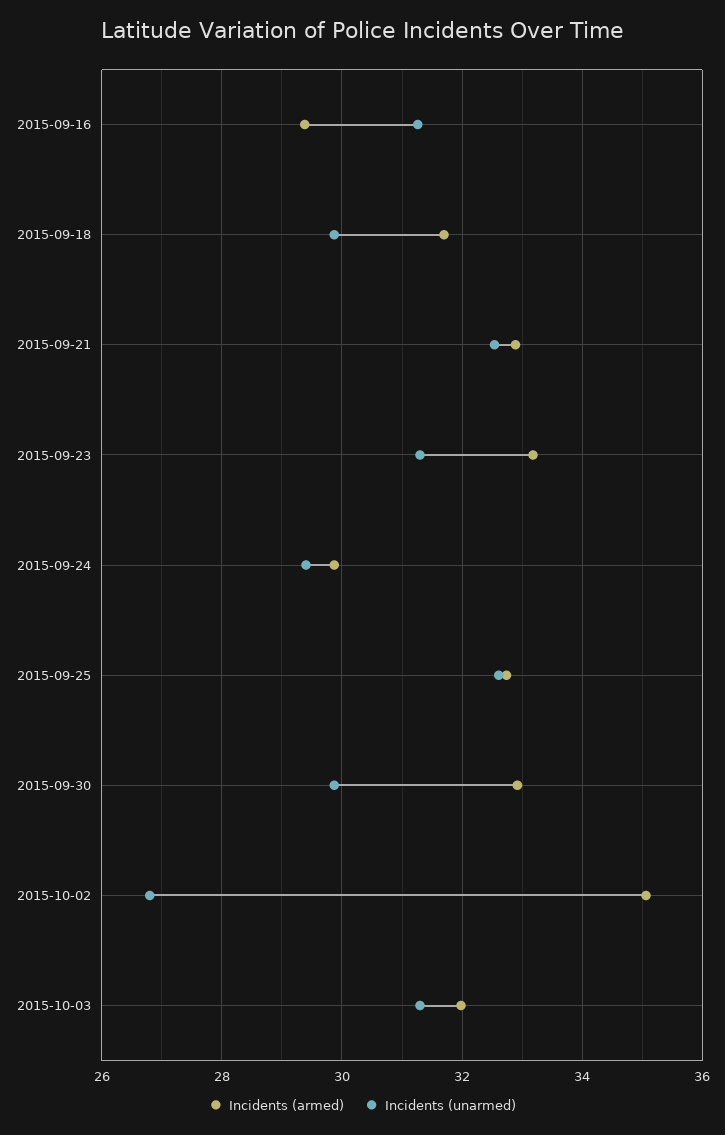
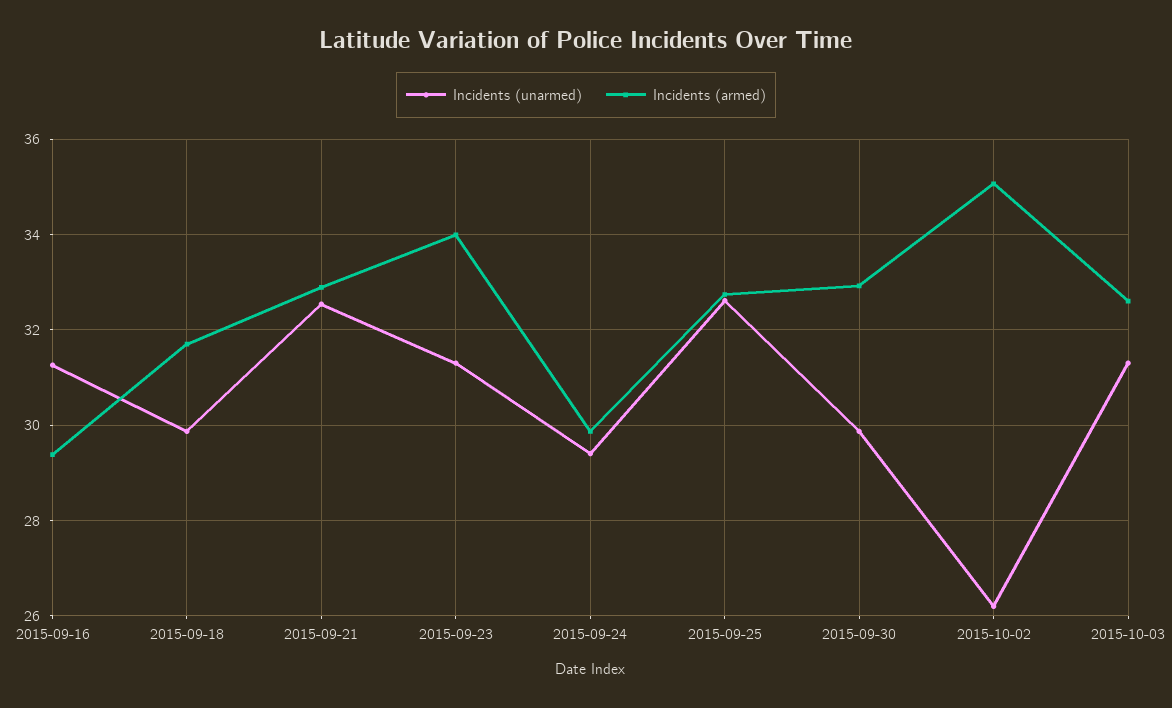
  {
    "Incidents (armed)": {
      "2015-09-16": 29.4,
      "2015-09-18": 31.8,
      "2015-09-21": 32.8,
-     "2015-09-23": 33.2,
+     "2015-09-23": 34,
      "2015-09-24": 29.8,
      "2015-09-25": 32.8,
      "2015-09-30": 33,
      "2015-10-02": 35,
-     "2015-10-03": 32
+     "2015-10-03": 32.6
    },
    "Incidents (unarmed)": {
      "2015-09-16": 31.2,
      "2015-09-18": 29.8,
      "2015-09-21": 32.6,
      "2015-09-23": 31.4,
      "2015-09-24": 29.4,
      "2015-09-25": 32.6,
      "2015-09-30": 29.8,
-     "2015-10-02": 26.8,
+     "2015-10-02": 26.2,
      "2015-10-03": 31.4
    }
  }

